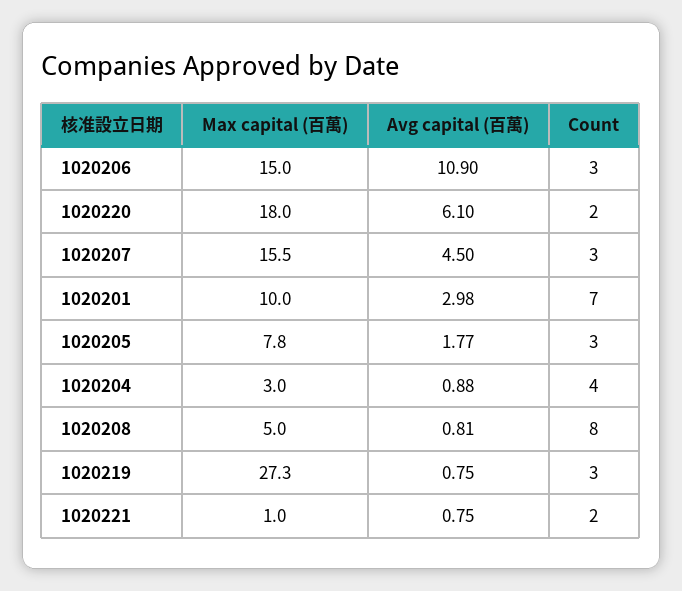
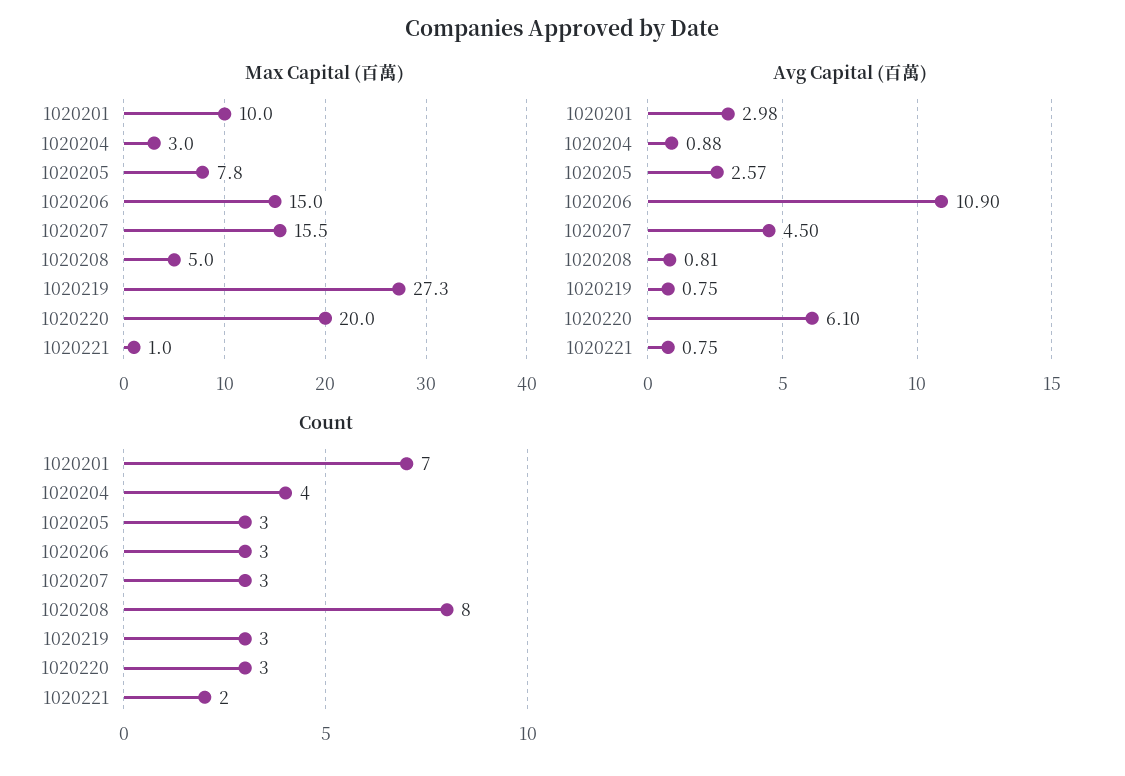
  {
    "Max capital (百萬)": {
      "1020206": 15,
-     "1020220": 18,
+     "1020220": 20,
      "1020207": 15.5,
      "1020201": 10,
      "1020205": 7.8,
      "1020204": 3,
      "1020208": 5,
      "1020219": 27.3,
      "1020221": 1
    },
    "Avg capital (百萬)": {
      "1020206": 10.9,
      "1020220": 6.1,
      "1020207": 4.5,
      "1020201": 2.98,
-     "1020205": 1.77,
+     "1020205": 2.57,
      "1020204": 0.88,
      "1020208": 0.81,
      "1020219": 0.75,
      "1020221": 0.75
    },
    "Count": {
      "1020206": 3,
-     "1020220": 2,
+     "1020220": 3,
      "1020207": 3,
      "1020201": 7,
      "1020205": 3,
      "1020204": 4,
      "1020208": 8,
      "1020219": 3,
      "1020221": 2
    }
  }

